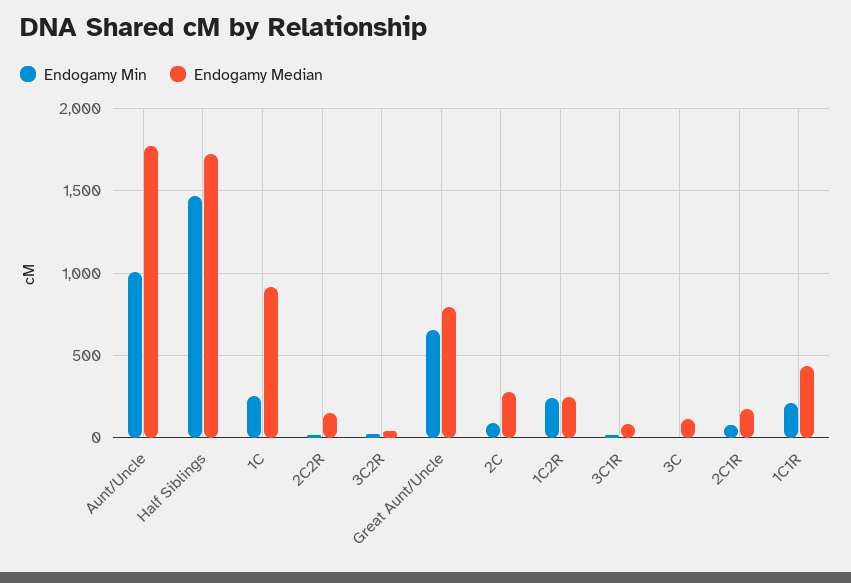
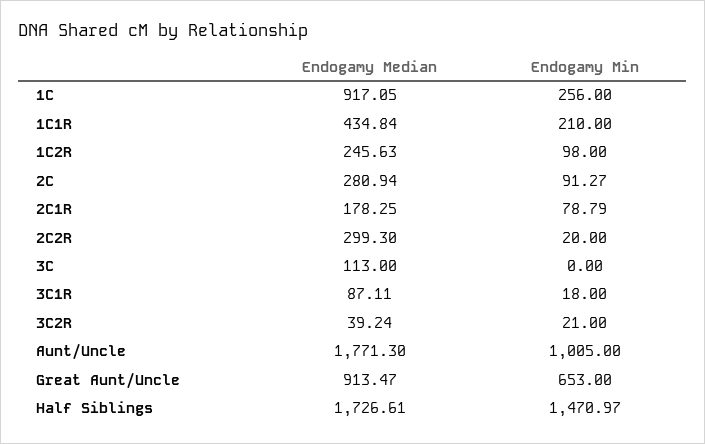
  {
    "Endogamy Min": {
      "Aunt/Uncle": 1005,
      "Half Siblings": 1470.97,
      "1C": 256,
      "2C2R": 20,
      "3C2R": 21,
      "Great Aunt/Uncle": 653,
      "2C": 91.27,
-     "1C2R": 250,
+     "1C2R": 98,
      "3C1R": 18,
      "3C": 0,
      "2C1R": 78.79,
      "1C1R": 210
    },
    "Endogamy Median": {
      "Aunt/Uncle": 1771.3,
      "Half Siblings": 1726.61,
      "1C": 917.05,
-     "2C2R": 150,
+     "2C2R": 299.3,
      "3C2R": 39.24,
-     "Great Aunt/Uncle": 800,
+     "Great Aunt/Uncle": 913.47,
      "2C": 280.94,
      "1C2R": 245.63,
      "3C1R": 87.11,
      "3C": 113,
      "2C1R": 178.25,
      "1C1R": 434.84
    }
  }

